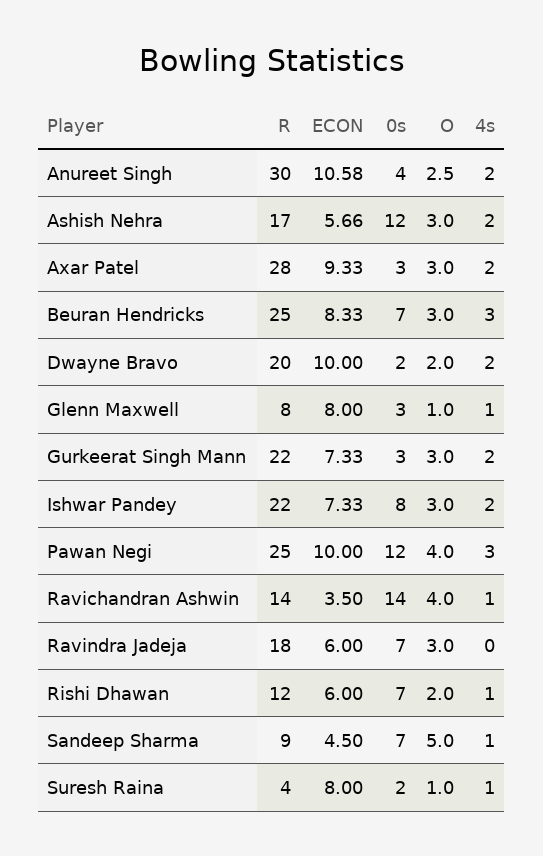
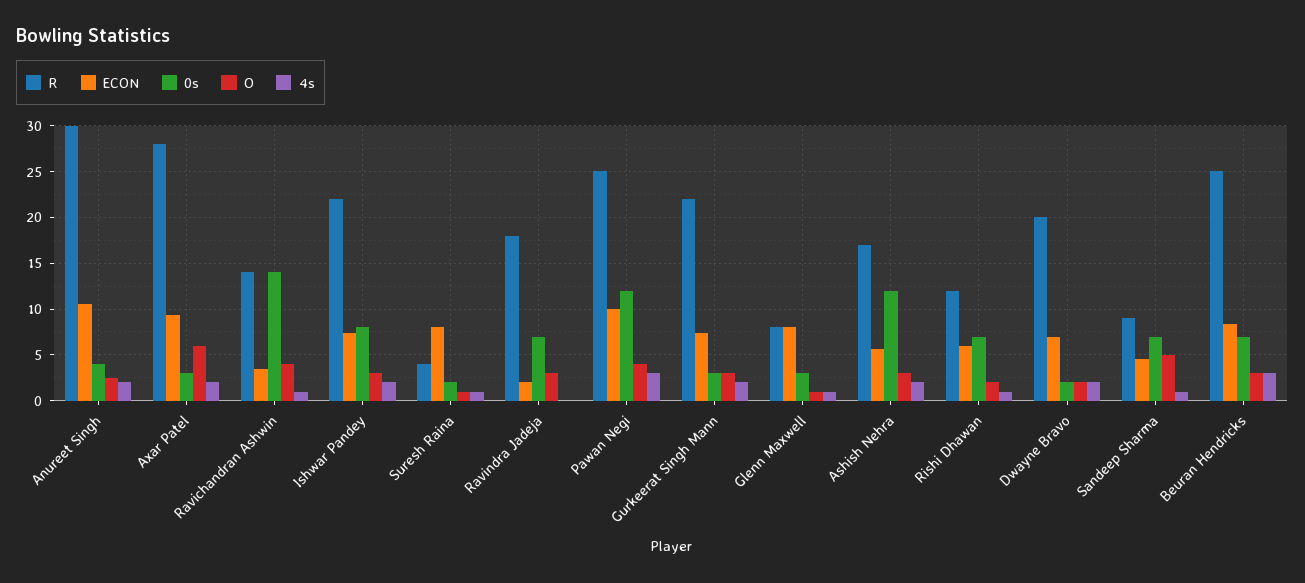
  {
    "R": {
      "Anureet Singh": 30,
      "Ashish Nehra": 17,
      "Axar Patel": 28,
      "Beuran Hendricks": 25,
      "Dwayne Bravo": 20,
      "Glenn Maxwell": 8,
      "Gurkeerat Singh Mann": 22,
      "Ishwar Pandey": 22,
      "Pawan Negi": 25,
      "Ravichandran Ashwin": 14,
      "Ravindra Jadeja": 18,
      "Rishi Dhawan": 12,
      "Sandeep Sharma": 9,
      "Suresh Raina": 4
    },
    "ECON": {
      "Anureet Singh": 10.58,
      "Ashish Nehra": 5.66,
      "Axar Patel": 9.33,
      "Beuran Hendricks": 8.33,
-     "Dwayne Bravo": 10,
+     "Dwayne Bravo": 7,
      "Glenn Maxwell": 8,
      "Gurkeerat Singh Mann": 7.33,
      "Ishwar Pandey": 7.33,
      "Pawan Negi": 10,
      "Ravichandran Ashwin": 3.5,
-     "Ravindra Jadeja": 6,
+     "Ravindra Jadeja": 2,
      "Rishi Dhawan": 6,
      "Sandeep Sharma": 4.5,
      "Suresh Raina": 8
    },
    "0s": {
      "Anureet Singh": 4,
      "Ashish Nehra": 12,
      "Axar Patel": 3,
      "Beuran Hendricks": 7,
      "Dwayne Bravo": 2,
      "Glenn Maxwell": 3,
      "Gurkeerat Singh Mann": 3,
      "Ishwar Pandey": 8,
      "Pawan Negi": 12,
      "Ravichandran Ashwin": 14,
      "Ravindra Jadeja": 7,
      "Rishi Dhawan": 7,
      "Sandeep Sharma": 7,
      "Suresh Raina": 2
    },
    "O": {
      "Anureet Singh": 2.5,
      "Ashish Nehra": 3,
-     "Axar Patel": 3,
+     "Axar Patel": 6,
      "Beuran Hendricks": 3,
      "Dwayne Bravo": 2,
      "Glenn Maxwell": 1,
      "Gurkeerat Singh Mann": 3,
      "Ishwar Pandey": 3,
      "Pawan Negi": 4,
      "Ravichandran Ashwin": 4,
      "Ravindra Jadeja": 3,
      "Rishi Dhawan": 2,
      "Sandeep Sharma": 5,
      "Suresh Raina": 1
    },
    "4s": {
      "Anureet Singh": 2,
      "Ashish Nehra": 2,
      "Axar Patel": 2,
      "Beuran Hendricks": 3,
      "Dwayne Bravo": 2,
      "Glenn Maxwell": 1,
      "Gurkeerat Singh Mann": 2,
      "Ishwar Pandey": 2,
      "Pawan Negi": 3,
      "Ravichandran Ashwin": 1,
      "Ravindra Jadeja": 0,
      "Rishi Dhawan": 1,
      "Sandeep Sharma": 1,
      "Suresh Raina": 1
    }
  }

